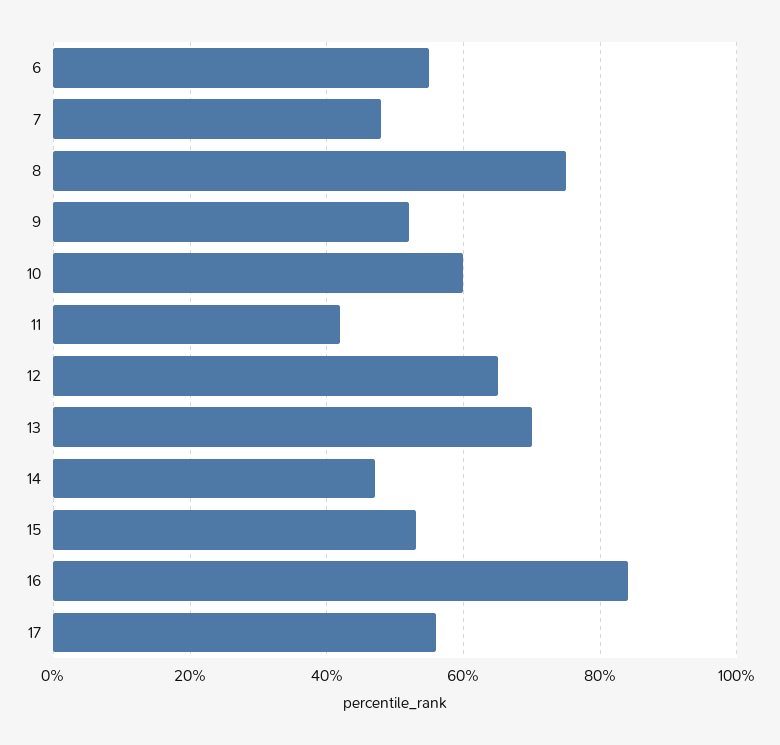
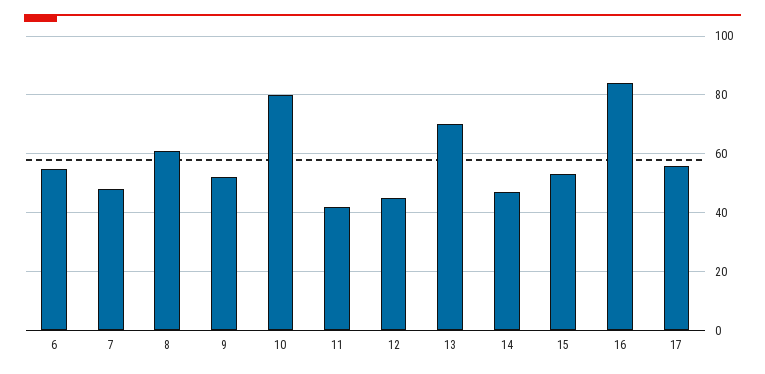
  {
    "6": 55,
    "7": 50,
-   "8": 75,
+   "8": 60,
    "9": 50,
-   "10": 60,
+   "10": 80,
    "11": 40,
-   "12": 65,
+   "12": 45,
    "13": 70,
    "14": 45,
    "15": 55,
    "16": 85,
    "17": 55
  }

